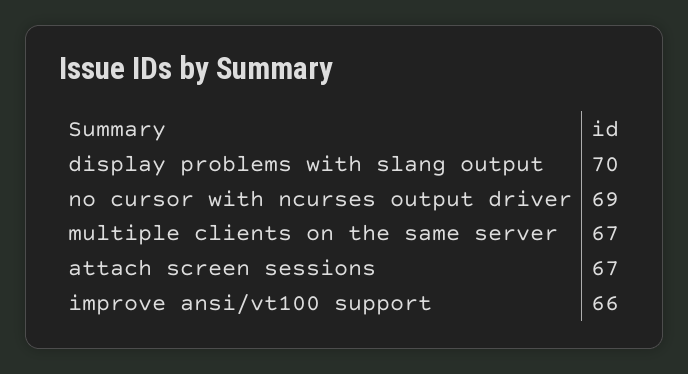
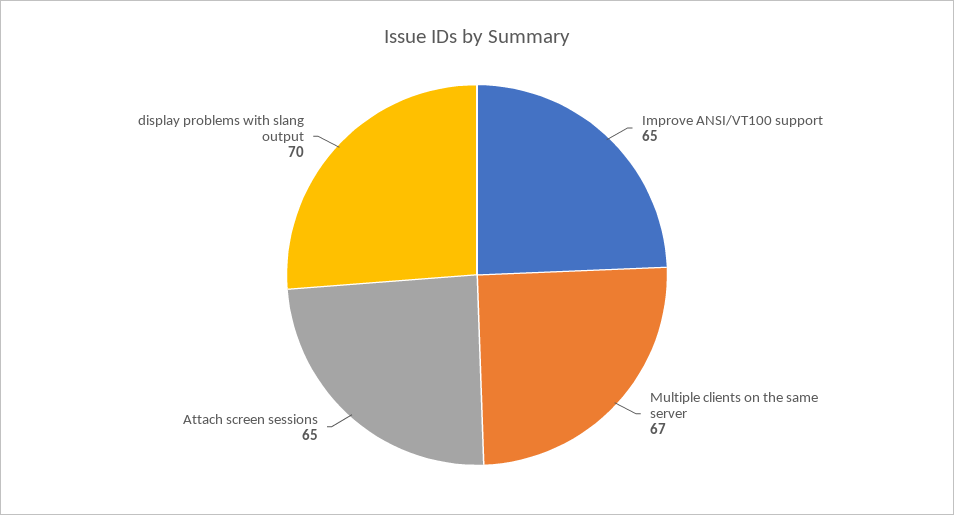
  {
    "display problems with slang output": 70,
-   "no cursor with ncurses output driver": 69,
    "multiple clients on the same server": 67,
-   "attach screen sessions": 67,
+   "attach screen sessions": 65,
-   "improve ansi/vt100 support": 66
+   "improve ansi/vt100 support": 65
  }

